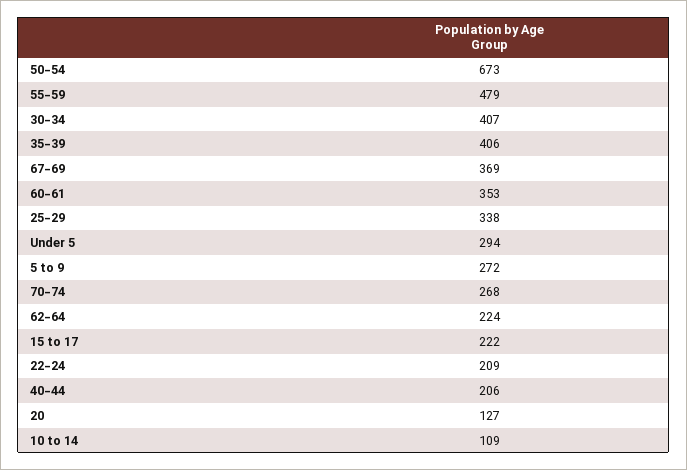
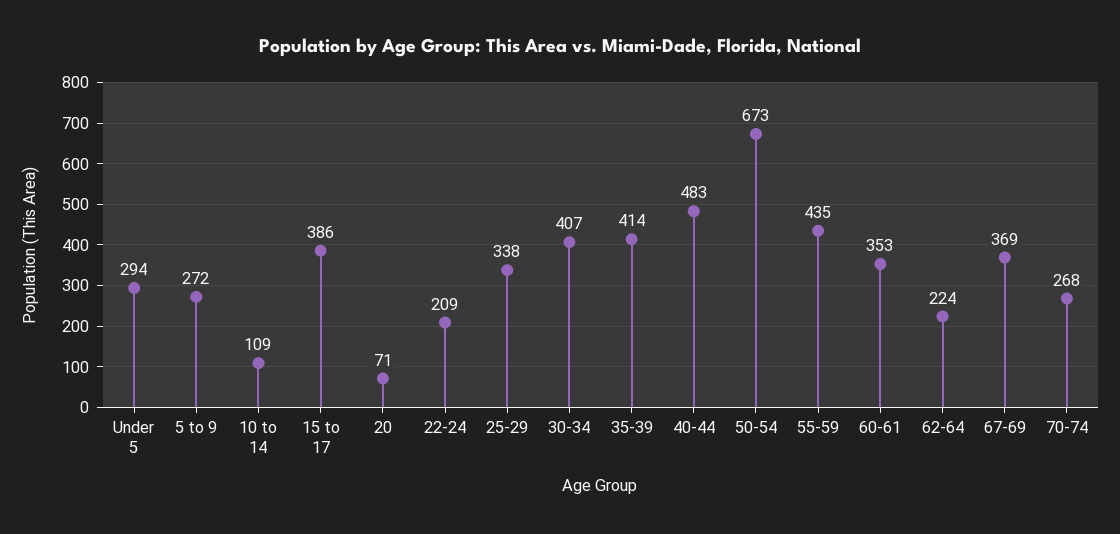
  {
    "50-54": 673,
-   "55-59": 479,
+   "55-59": 435,
    "30-34": 407,
-   "35-39": 406,
+   "35-39": 414,
    "67-69": 369,
    "60-61": 353,
    "25-29": 338,
    "Under 5": 294,
    "5 to 9": 272,
    "70-74": 268,
    "62-64": 224,
-   "15 to 17": 222,
+   "15 to 17": 386,
    "22-24": 209,
-   "40-44": 206,
+   "40-44": 483,
-   "20": 127,
+   "20": 71,
    "10 to 14": 109
  }

